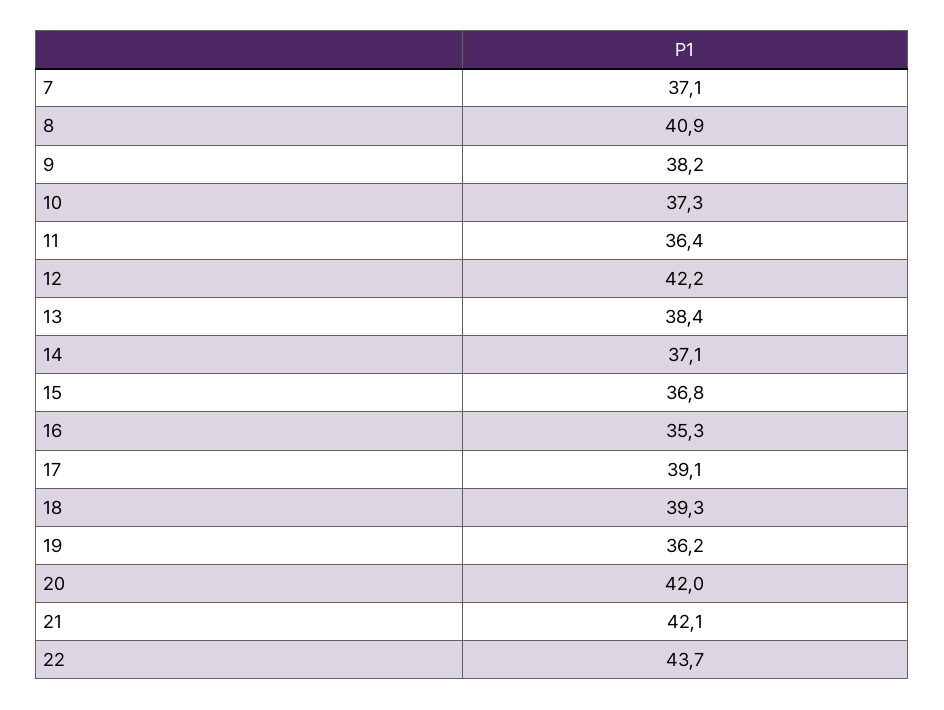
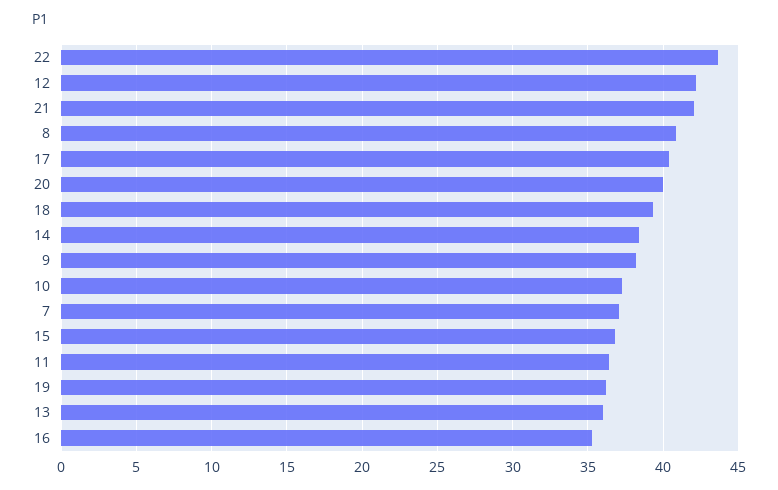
  {
    "7": 37.1,
    "8": 40.9,
    "9": 38.2,
    "10": 37.3,
    "11": 36.4,
    "12": 42.2,
-   "13": 38.4,
+   "13": 36,
-   "14": 37.1,
+   "14": 38.5,
    "15": 36.8,
    "16": 35.3,
-   "17": 39.1,
+   "17": 40.5,
    "18": 39.3,
    "19": 36.2,
-   "20": 42,
+   "20": 40,
    "21": 42.1,
    "22": 43.7
  }

